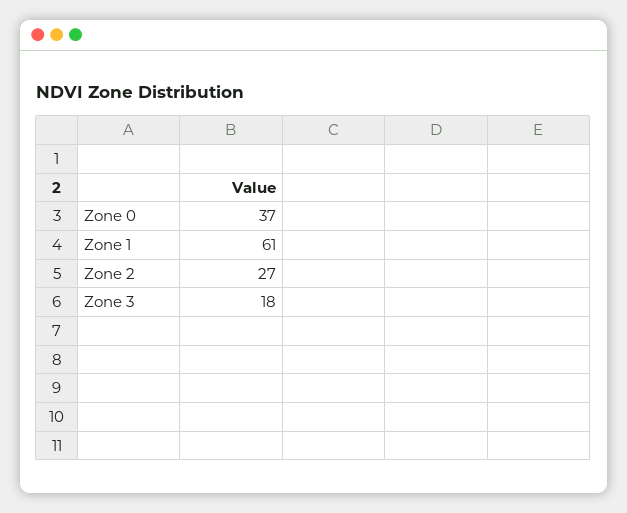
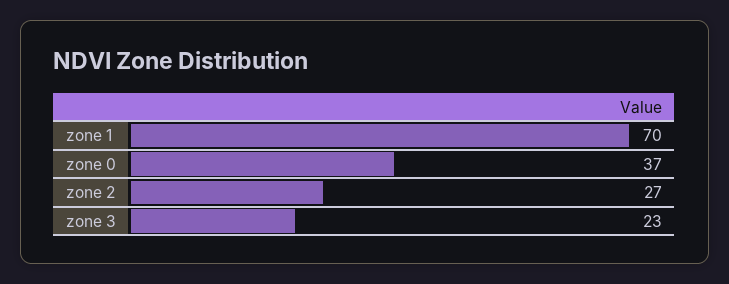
  {
    "Zone 0": 37,
-   "Zone 1": 61,
+   "Zone 1": 70,
    "Zone 2": 27,
-   "Zone 3": 18
+   "Zone 3": 23
  }

